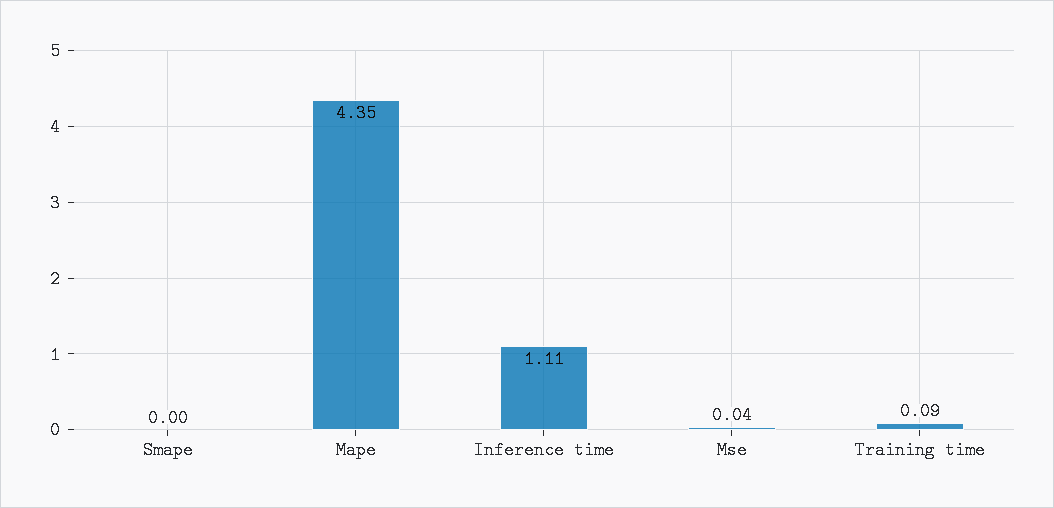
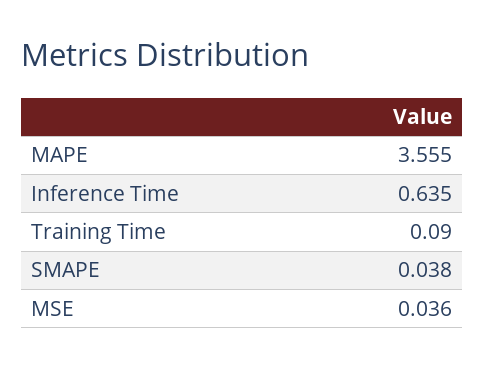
  {
-   "Smape": 0,
+   "Smape": 0.038,
-   "Mape": 4.35,
+   "Mape": 3.555,
-   "Inference time": 1.11,
+   "Inference time": 0.635,
    "Mse": 0.036,
    "Training time": 0.09
  }

